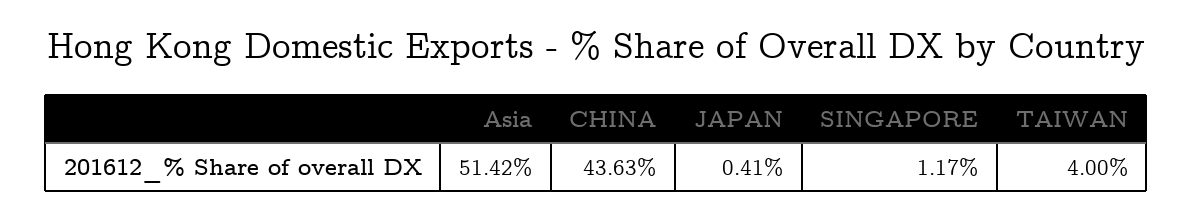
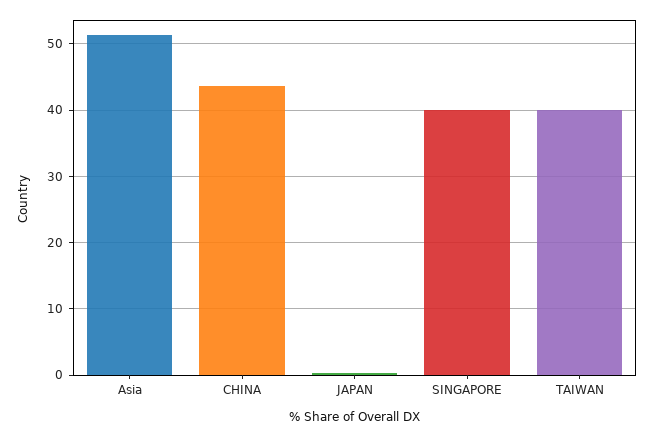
  {
    "Asia": 51.42,
    "CHINA": 43.63,
    "JAPAN": 0.41,
-   "SINGAPORE": 1.17,
+   "SINGAPORE": 40,
-   "TAIWAN": 4
+   "TAIWAN": 40
  }

